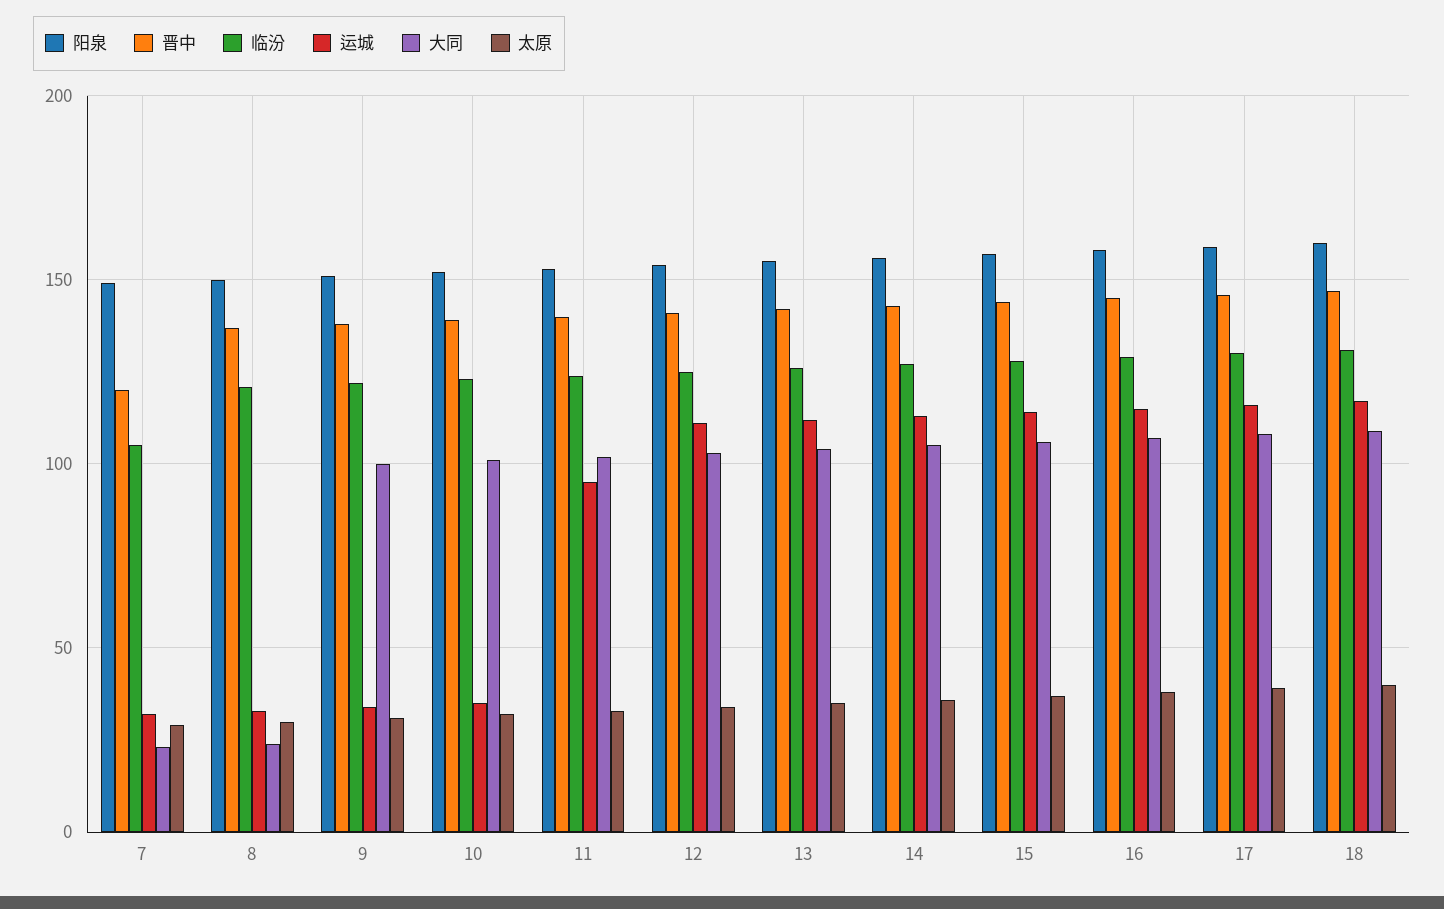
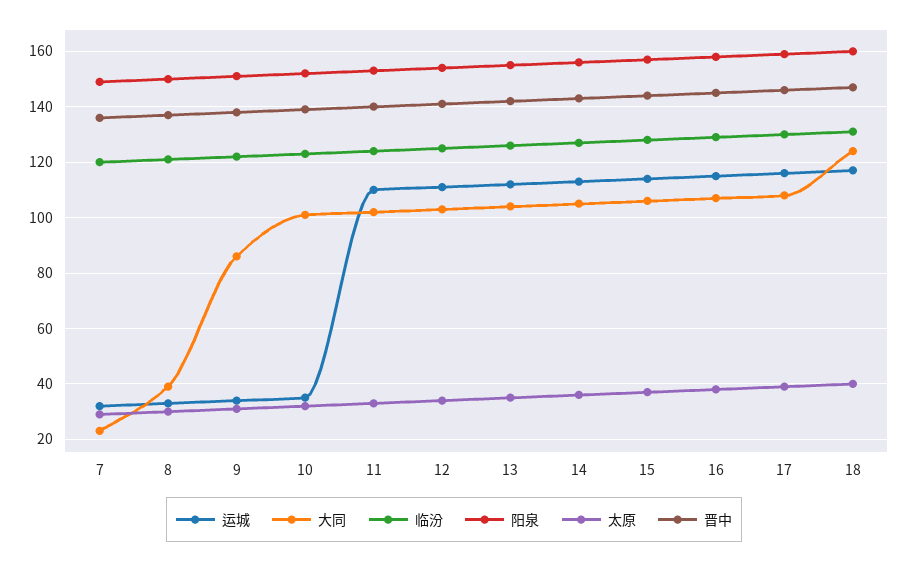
  {
    "阳泉": {
      "7": 150,
      "8": 150,
      "9": 150,
      "10": 150,
      "11": 155,
      "12": 155,
      "13": 155,
      "14": 155,
      "15": 155,
      "16": 160,
      "17": 160,
      "18": 160
    },
    "晋中": {
-     "7": 120,
+     "7": 135,
      "8": 135,
      "9": 140,
      "10": 140,
      "11": 140,
      "12": 140,
      "13": 140,
      "14": 145,
      "15": 145,
      "16": 145,
      "17": 145,
      "18": 145
    },
    "临汾": {
-     "7": 105,
+     "7": 120,
      "8": 120,
      "9": 120,
      "10": 125,
      "11": 125,
      "12": 125,
      "13": 125,
      "14": 125,
      "15": 130,
      "16": 130,
      "17": 130,
      "18": 130
    },
    "运城": {
      "7": 30,
      "8": 35,
      "9": 35,
      "10": 35,
-     "11": 95,
+     "11": 110,
      "12": 110,
      "13": 110,
      "14": 115,
      "15": 115,
      "16": 115,
      "17": 115,
      "18": 115
    },
    "大同": {
      "7": 25,
-     "8": 25,
+     "8": 40,
-     "9": 100,
+     "9": 85,
      "10": 100,
      "11": 100,
      "12": 105,
      "13": 105,
      "14": 105,
      "15": 105,
      "16": 105,
      "17": 110,
-     "18": 110
+     "18": 125
    },
    "太原": {
      "7": 30,
      "8": 30,
      "9": 30,
      "10": 30,
      "11": 35,
      "12": 35,
      "13": 35,
      "14": 35,
      "15": 35,
      "16": 40,
      "17": 40,
      "18": 40
    }
  }

